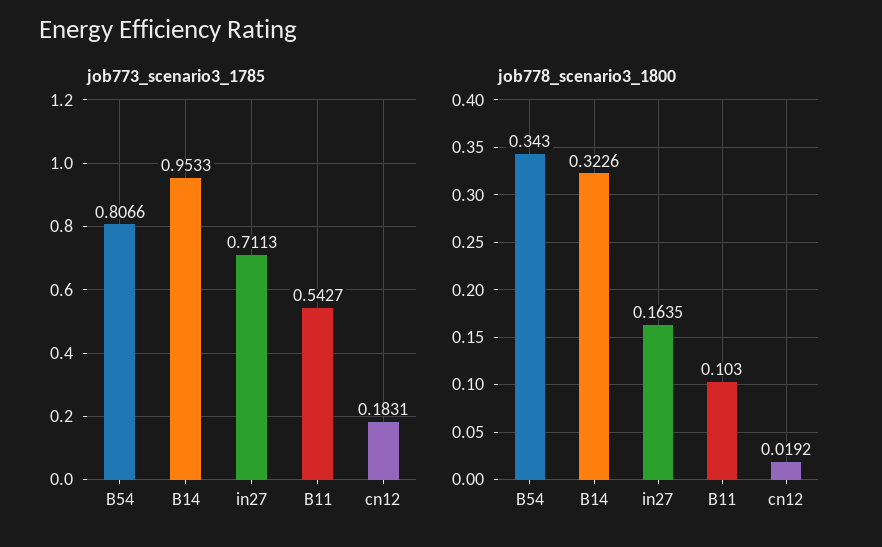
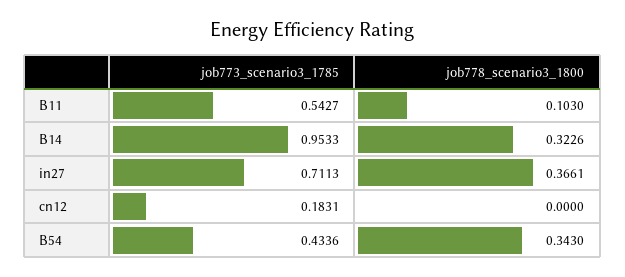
  {
    "job773_scenario3_1785": {
-     "B54": 0.8066,
+     "B54": 0.4336,
      "B14": 0.9533,
      "in27": 0.7113,
      "B11": 0.5427,
      "cn12": 0.1831
    },
    "job778_scenario3_1800": {
      "B54": 0.343,
      "B14": 0.3226,
-     "in27": 0.1635,
+     "in27": 0.3661,
      "B11": 0.103,
-     "cn12": 0.0192
+     "cn12": 0
    }
  }

